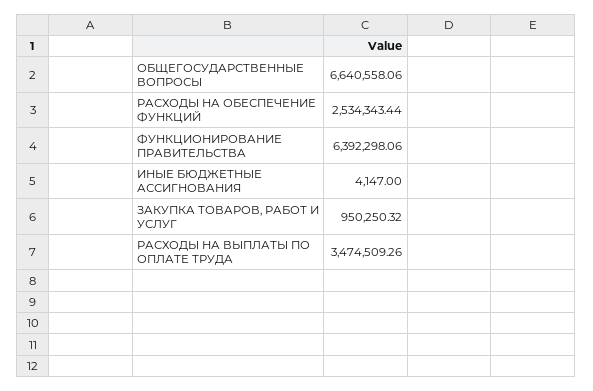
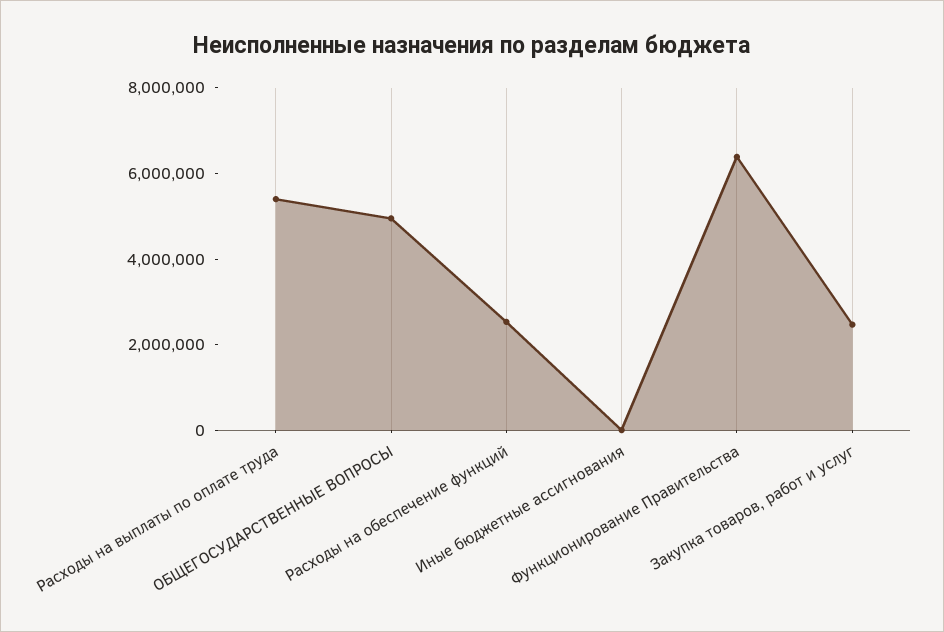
  {
-   "ОБЩЕГОСУДАРСТВЕННЫЕ ВОПРОСЫ": 6640558.06,
+   "ОБЩЕГОСУДАРСТВЕННЫЕ ВОПРОСЫ": 5000000,
    "РАСХОДЫ НА ОБЕСПЕЧЕНИЕ ФУНКЦИЙ": 2534343.44,
    "ФУНКЦИОНИРОВАНИЕ ПРАВИТЕЛЬСТВА": 6392298.06,
    "ИНЫЕ БЮДЖЕТНЫЕ АССИГНОВАНИЯ": 4147,
-   "ЗАКУПКА ТОВАРОВ, РАБОТ И УСЛУГ": 950250.32,
+   "ЗАКУПКА ТОВАРОВ, РАБОТ И УСЛУГ": 2500000,
-   "РАСХОДЫ НА ВЫПЛАТЫ ПО ОПЛАТЕ ТРУДА": 3474509.26
+   "РАСХОДЫ НА ВЫПЛАТЫ ПО ОПЛАТЕ ТРУДА": 5500000
  }

